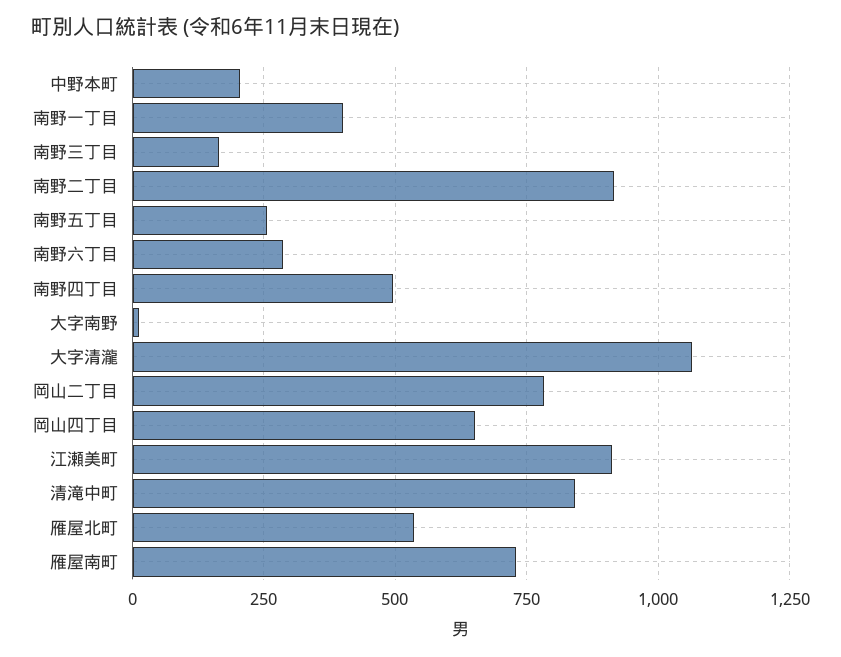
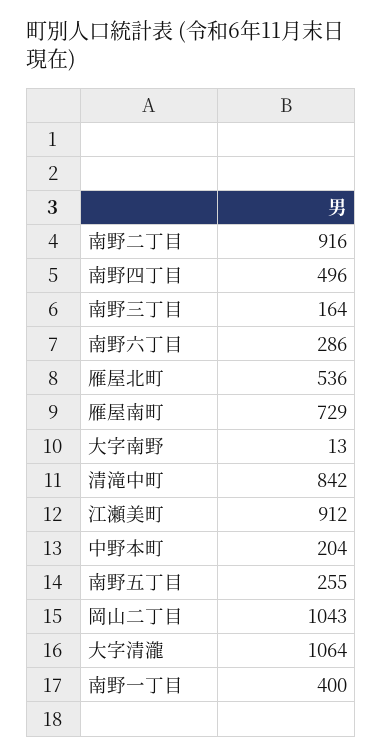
  {
    "中野本町": 204,
    "南野一丁目": 400,
    "南野三丁目": 164,
    "南野二丁目": 916,
    "南野五丁目": 255,
    "南野六丁目": 286,
    "南野四丁目": 496,
    "大字南野": 13,
    "大字清瀧": 1064,
-   "岡山二丁目": 775,
+   "岡山二丁目": 1043,
-   "岡山四丁目": 650,
    "江瀬美町": 912,
    "清滝中町": 842,
    "雁屋北町": 536,
    "雁屋南町": 729
  }

